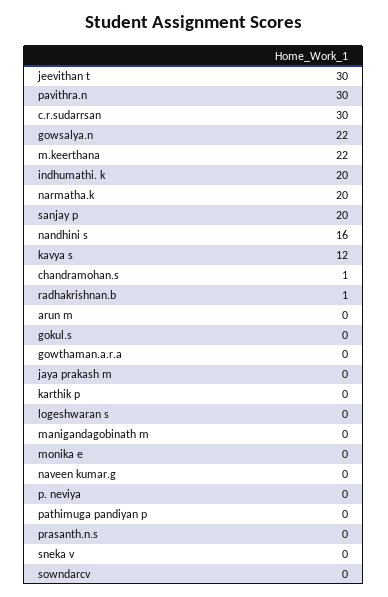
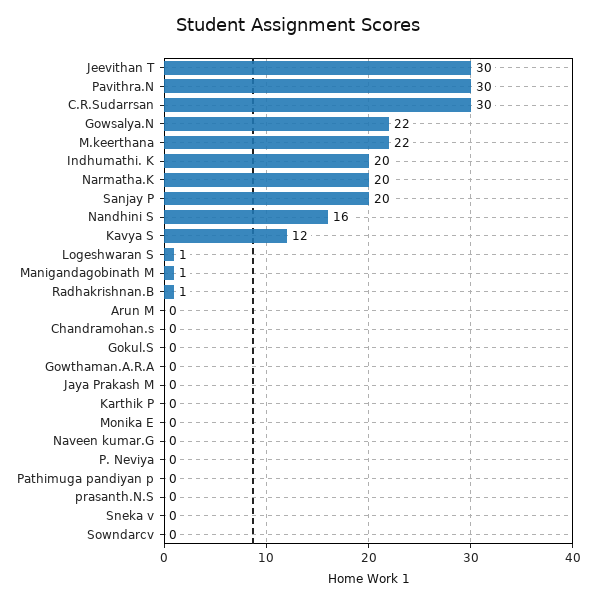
  {
    "jeevithan t": 30,
    "pavithra.n": 30,
    "c.r.sudarrsan": 30,
    "gowsalya.n": 22,
    "m.keerthana": 22,
    "indhumathi. k": 20,
    "narmatha.k": 20,
    "sanjay p": 20,
    "nandhini s": 16,
    "kavya s": 12,
-   "chandramohan.s": 1,
+   "chandramohan.s": 0,
    "radhakrishnan.b": 1,
    "arun m": 0,
    "gokul.s": 0,
    "gowthaman.a.r.a": 0,
    "jaya prakash m": 0,
    "karthik p": 0,
-   "logeshwaran s": 0,
+   "logeshwaran s": 1,
-   "manigandagobinath m": 0,
+   "manigandagobinath m": 1,
    "monika e": 0,
    "naveen kumar.g": 0,
    "p. neviya": 0,
    "pathimuga pandiyan p": 0,
    "prasanth.n.s": 0,
    "sneka v": 0,
    "sowndarcv": 0
  }

